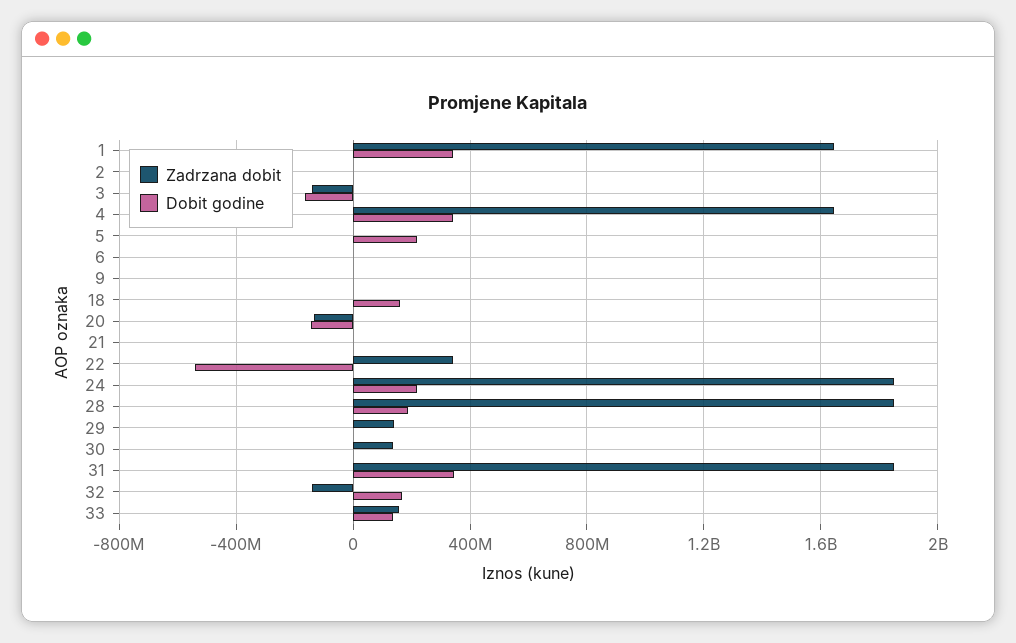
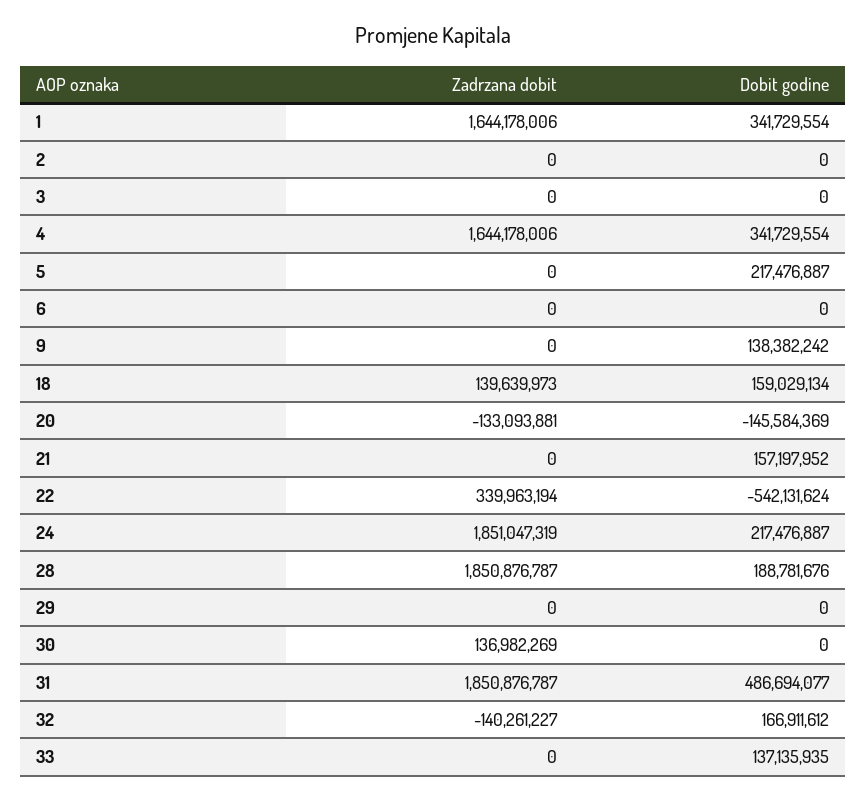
  {
    "Zadrzana dobit": {
      "1": 1644178006,
      "2": 0,
-     "3": -150000000,
+     "3": 0,
      "4": 1644178006,
      "5": 0,
      "6": 0,
      "9": 0,
-     "18": 0,
+     "18": 139639973,
      "20": -133093881,
      "21": 0,
      "22": 339963194,
      "24": 1851047319,
      "28": 1850876787,
-     "29": 150000000,
+     "29": 0,
      "30": 136982269,
      "31": 1850876787,
      "32": -140261227,
-     "33": 150000000
+     "33": 0
    },
    "Dobit godine": {
      "1": 341729554,
      "2": 0,
-     "3": -150000000,
+     "3": 0,
      "4": 341729554,
      "5": 217476887,
      "6": 0,
-     "9": 0,
+     "9": 138382242,
      "18": 159029134,
      "20": -145584369,
-     "21": 0,
+     "21": 157197952,
      "22": -542131624,
      "24": 217476887,
      "28": 188781676,
      "29": 0,
      "30": 0,
-     "31": 350000000,
+     "31": 486694077,
      "32": 166911612,
      "33": 137135935
    }
  }

